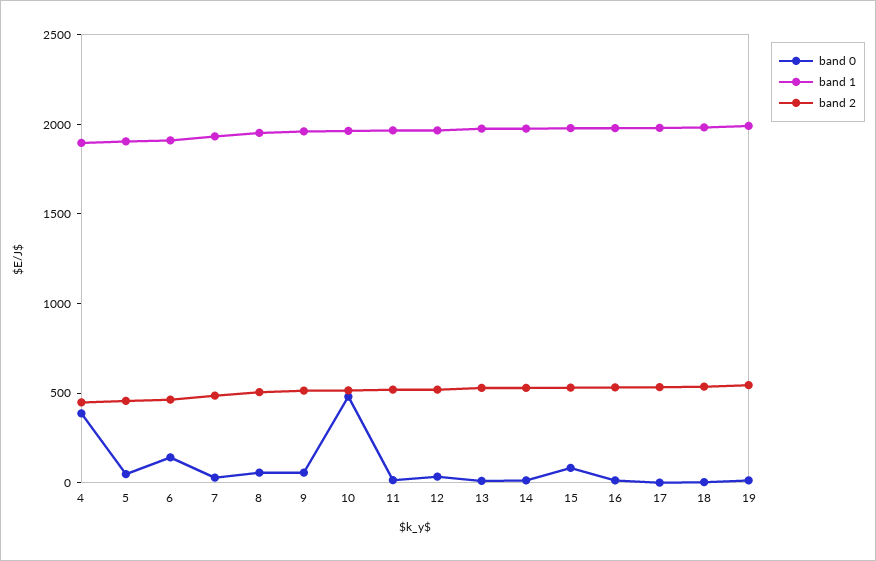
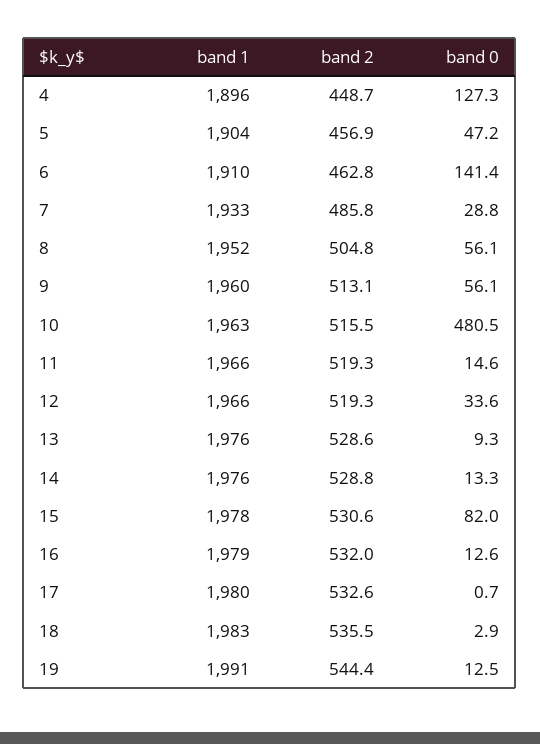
  {
    "band 0": {
-     "4": 400,
+     "4": 127.3,
      "5": 47.2,
      "6": 141.4,
      "7": 28.8,
      "8": 56.1,
      "9": 56.1,
      "10": 480.5,
      "11": 14.6,
      "12": 33.6,
      "13": 9.3,
      "14": 13.3,
      "15": 82,
      "16": 12.6,
      "17": 0.7,
      "18": 2.9,
      "19": 12.5
    },
    "band 1": {
      "4": 1896,
      "5": 1904,
      "6": 1910,
      "7": 1933,
      "8": 1952,
      "9": 1960,
      "10": 1963,
      "11": 1966,
      "12": 1966,
      "13": 1976,
      "14": 1976,
      "15": 1978,
      "16": 1979,
      "17": 1980,
      "18": 1983,
      "19": 1991
    },
    "band 2": {
      "4": 448.7,
      "5": 456.9,
      "6": 462.8,
      "7": 485.8,
      "8": 504.8,
      "9": 513.1,
      "10": 515.5,
      "11": 519.3,
      "12": 519.3,
      "13": 528.6,
      "14": 528.8,
      "15": 530.6,
      "16": 532,
      "17": 532.6,
      "18": 535.5,
      "19": 544.4
    }
  }

